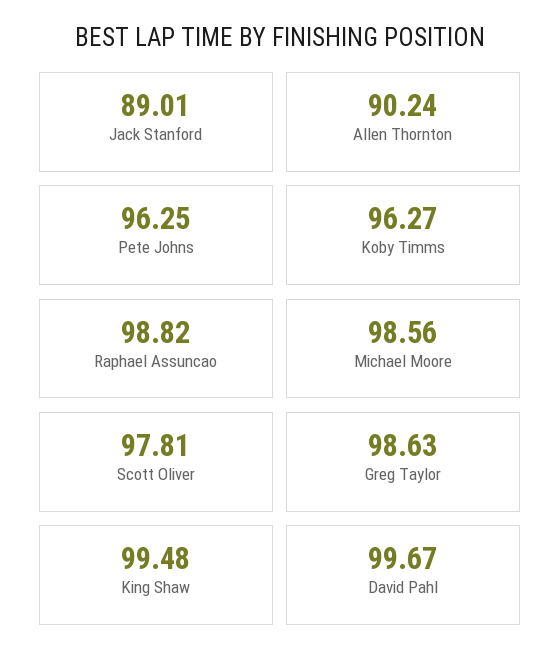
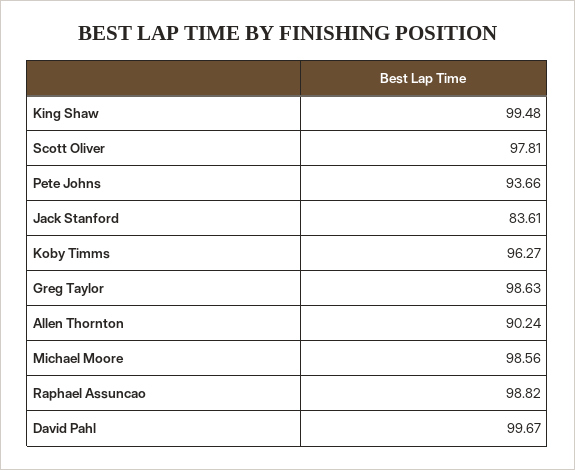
  {
-   "Jack Stanford": 89.01,
+   "Jack Stanford": 83.61,
    "Allen Thornton": 90.24,
-   "Pete Johns": 96.25,
+   "Pete Johns": 93.66,
    "Koby Timms": 96.27,
    "Raphael Assuncao": 98.82,
    "Michael Moore": 98.56,
    "Scott Oliver": 97.81,
    "Greg Taylor": 98.63,
    "King Shaw": 99.48,
    "David Pahl": 99.67
  }

